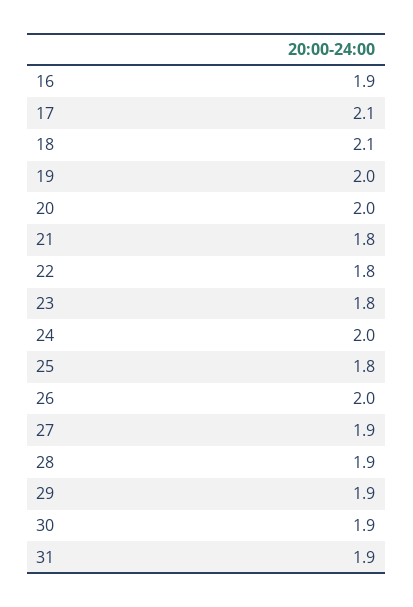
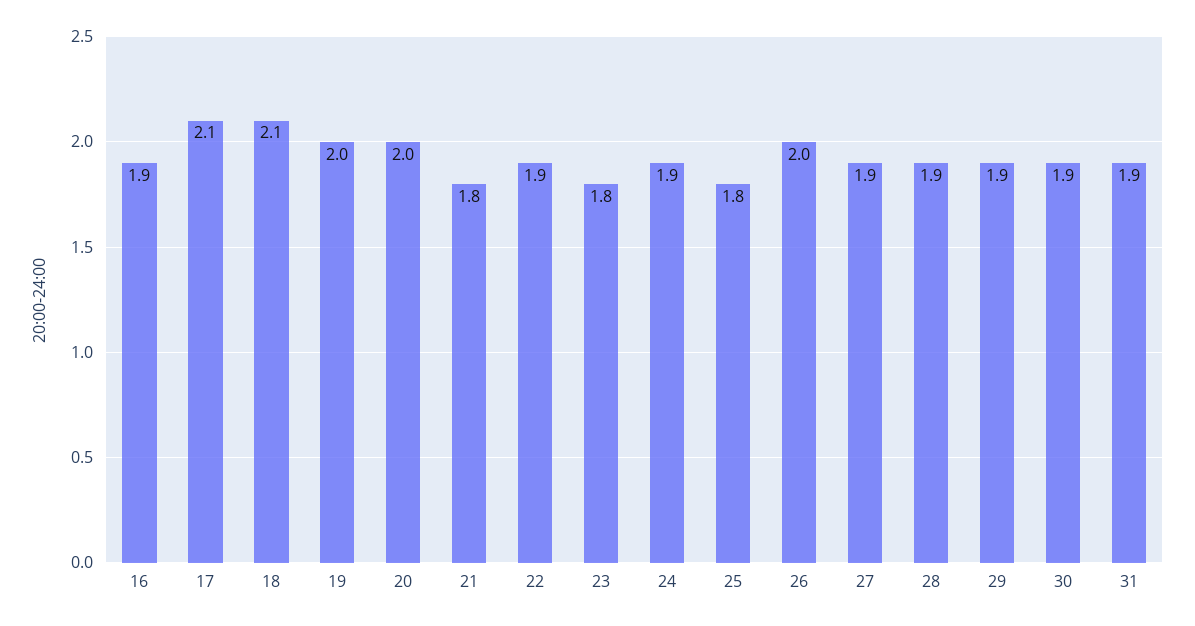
  {
    "16": 1.9,
    "17": 2.1,
    "18": 2.1,
    "19": 2,
    "20": 2,
    "21": 1.8,
-   "22": 1.8,
+   "22": 1.9,
    "23": 1.8,
-   "24": 2,
+   "24": 1.9,
    "25": 1.8,
    "26": 2,
    "27": 1.9,
    "28": 1.9,
    "29": 1.9,
    "30": 1.9,
    "31": 1.9
  }

